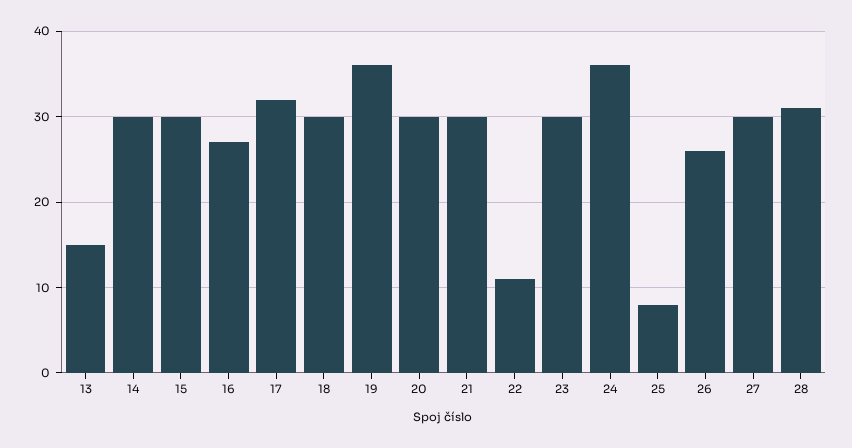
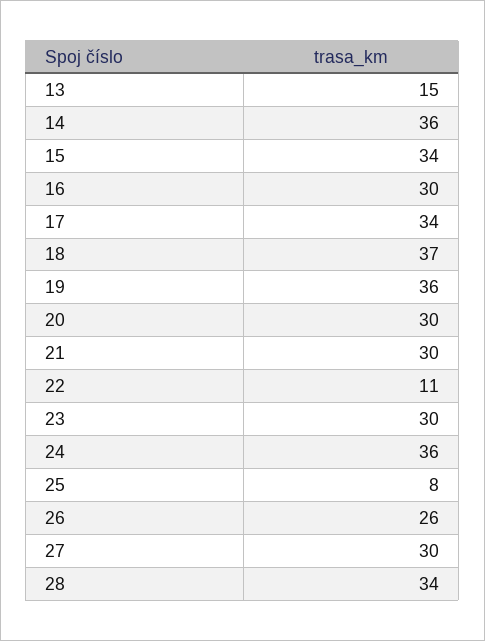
  {
    "13": 15,
-   "14": 30,
+   "14": 36,
-   "15": 30,
+   "15": 34,
-   "16": 27,
+   "16": 30,
-   "17": 32,
+   "17": 34,
-   "18": 30,
+   "18": 37,
    "19": 36,
    "20": 30,
    "21": 30,
    "22": 11,
    "23": 30,
    "24": 36,
    "25": 8,
    "26": 26,
    "27": 30,
-   "28": 31
+   "28": 34
  }

